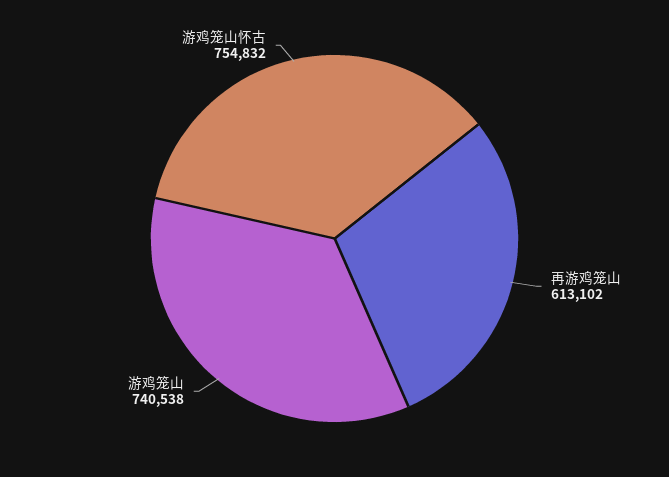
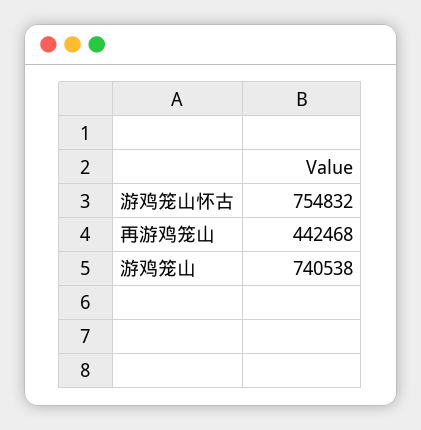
  {
-   "再游鸡笼山": 613102,
+   "再游鸡笼山": 442468,
    "游鸡笼山": 740538,
    "游鸡笼山怀古": 754832
  }

